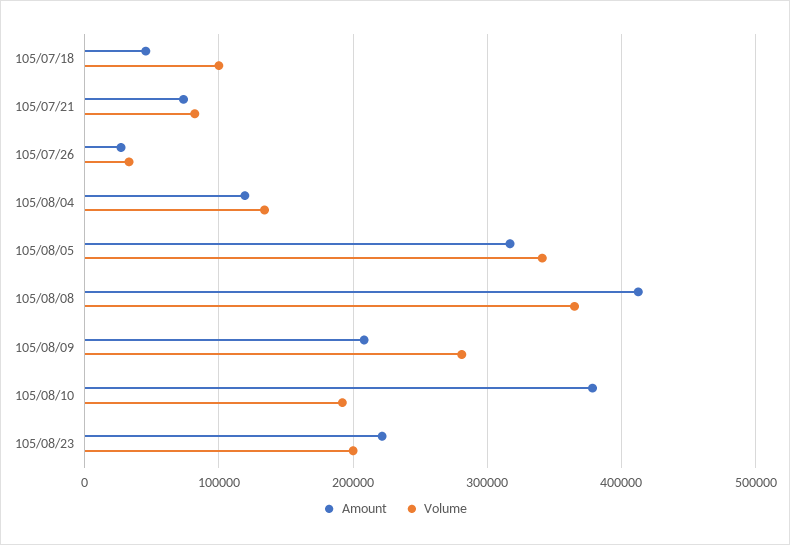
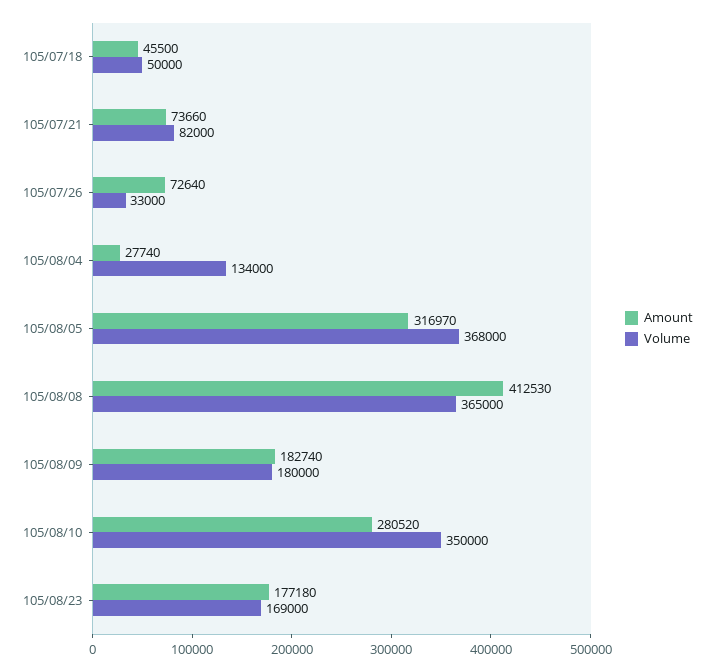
  {
    "Amount": {
      "105/07/18": 45500,
      "105/07/21": 73660,
-     "105/07/26": 30000,
+     "105/07/26": 72640,
-     "105/08/04": 120000,
+     "105/08/04": 27740,
      "105/08/05": 316970,
      "105/08/08": 412530,
-     "105/08/09": 210000,
+     "105/08/09": 182740,
-     "105/08/10": 380000,
+     "105/08/10": 280520,
-     "105/08/23": 220000
+     "105/08/23": 177180
    },
    "Volume": {
-     "105/07/18": 100000,
+     "105/07/18": 50000,
      "105/07/21": 82000,
      "105/07/26": 33000,
      "105/08/04": 134000,
-     "105/08/05": 340000,
+     "105/08/05": 368000,
      "105/08/08": 365000,
-     "105/08/09": 280000,
+     "105/08/09": 180000,
-     "105/08/10": 190000,
+     "105/08/10": 350000,
-     "105/08/23": 200000
+     "105/08/23": 169000
    }
  }

